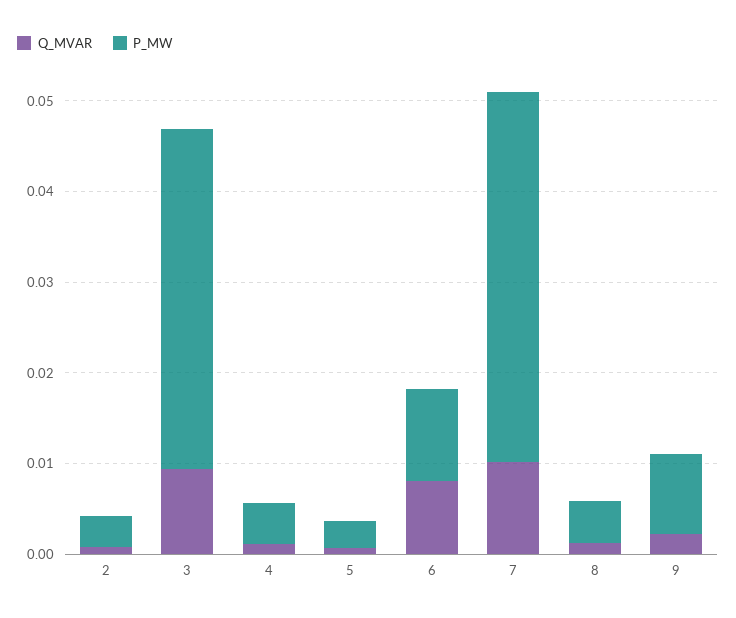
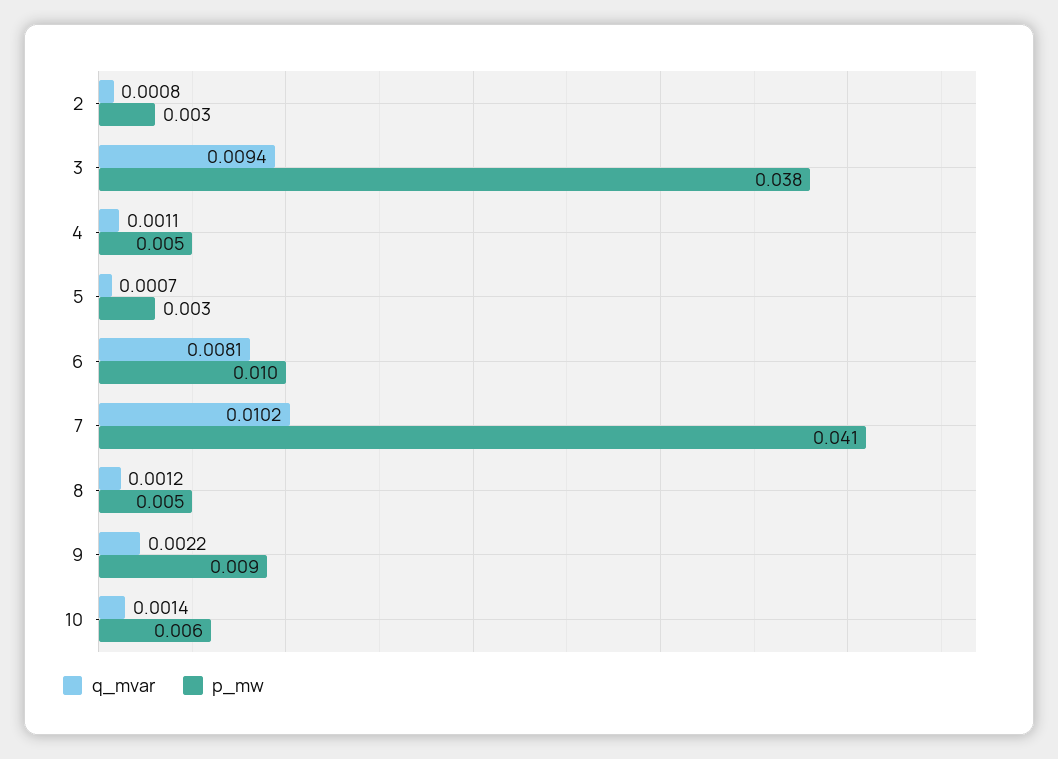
  {
    "Q_MVAR": {
      "2": 0.0008,
      "3": 0.0094,
      "4": 0.0011,
      "5": 0.0007,
      "6": 0.0081,
      "7": 0.0102,
      "8": 0.0012,
-     "9": 0.0022
+     "9": 0.0022,
+     "10": 0.0014
    },
    "P_MW": {
      "2": 0.003,
      "3": 0.038,
      "4": 0.005,
      "5": 0.003,
      "6": 0.01,
      "7": 0.041,
      "8": 0.005,
-     "9": 0.009
+     "9": 0.009,
+     "10": 0.006
    }
  }

